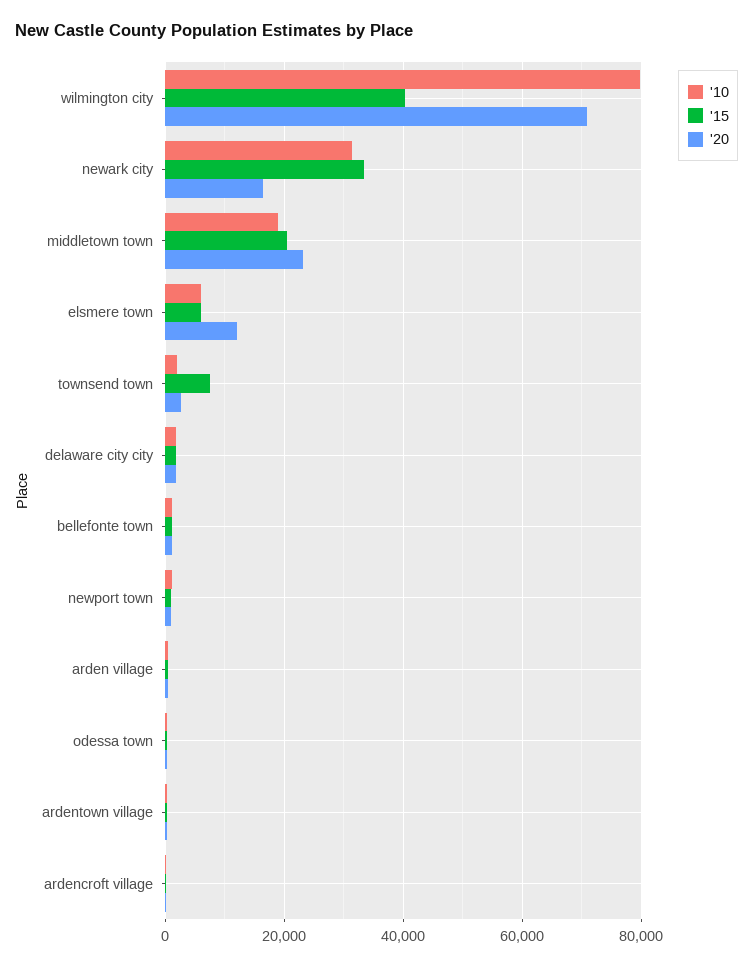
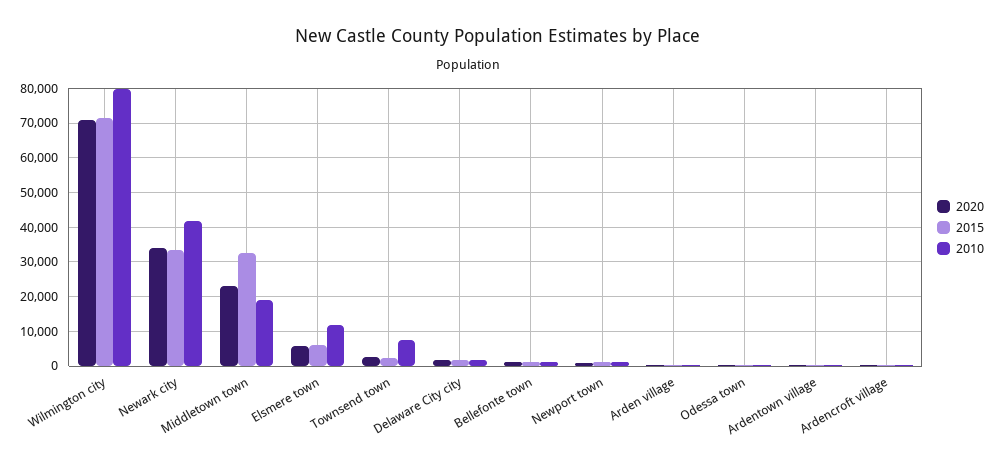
  {
    "'10": {
      "wilmington city": 80000,
-     "newark city": 32000,
+     "newark city": 42000,
      "middletown town": 18000,
-     "elsmere town": 6000,
+     "elsmere town": 12000,
-     "townsend town": 2000,
+     "townsend town": 8000,
      "delaware city city": 2000,
      "bellefonte town": 2000,
      "newport town": 2000,
      "arden village": 0,
      "odessa town": 0,
      "ardentown village": 0,
      "ardencroft village": 0
    },
    "'15": {
-     "wilmington city": 40000,
+     "wilmington city": 72000,
      "newark city": 34000,
-     "middletown town": 20000,
+     "middletown town": 32000,
      "elsmere town": 6000,
-     "townsend town": 8000,
+     "townsend town": 2000,
      "delaware city city": 2000,
      "bellefonte town": 2000,
      "newport town": 2000,
      "arden village": 0,
      "odessa town": 0,
      "ardentown village": 0,
      "ardencroft village": 0
    },
    "'20": {
      "wilmington city": 70000,
-     "newark city": 16000,
+     "newark city": 34000,
      "middletown town": 24000,
-     "elsmere town": 12000,
+     "elsmere town": 6000,
      "townsend town": 2000,
      "delaware city city": 2000,
      "bellefonte town": 2000,
      "newport town": 2000,
      "arden village": 0,
      "odessa town": 0,
      "ardentown village": 0,
      "ardencroft village": 0
    }
  }

